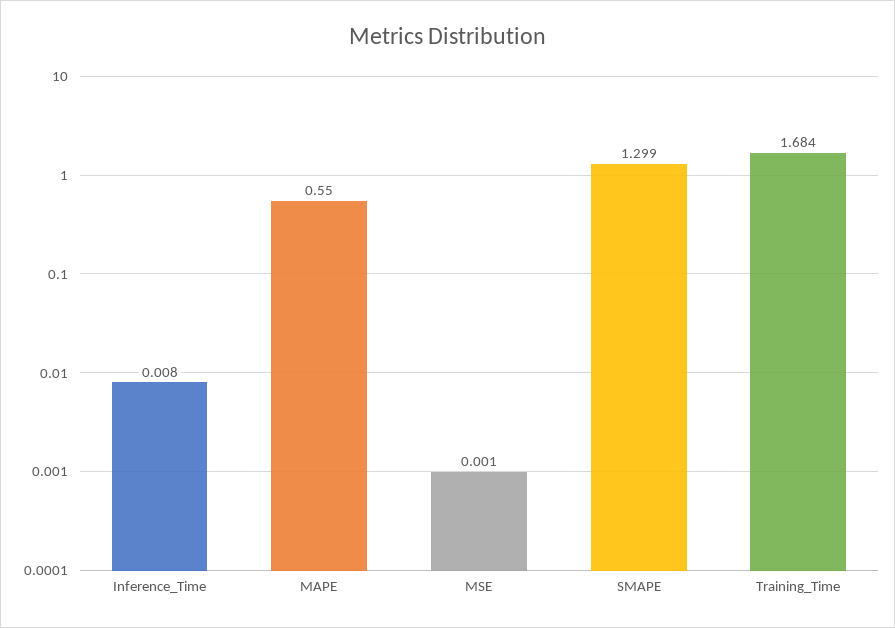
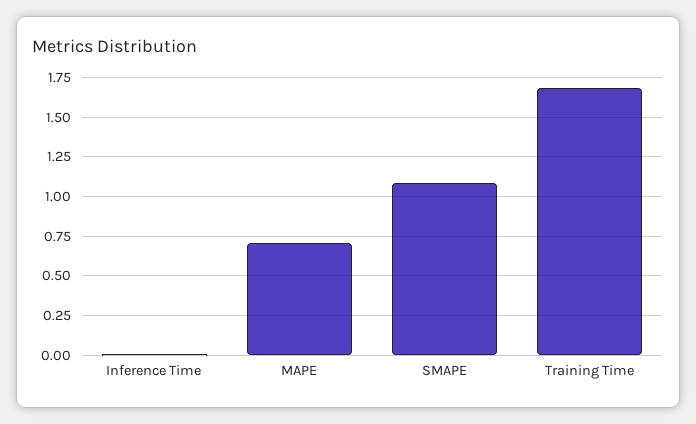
  {
    "Inference_Time": 0.008,
-   "MAPE": 0.55,
+   "MAPE": 0.7,
-   "MSE": 0.001,
-   "SMAPE": 1.299,
+   "SMAPE": 1.1,
    "Training_Time": 1.684
  }

